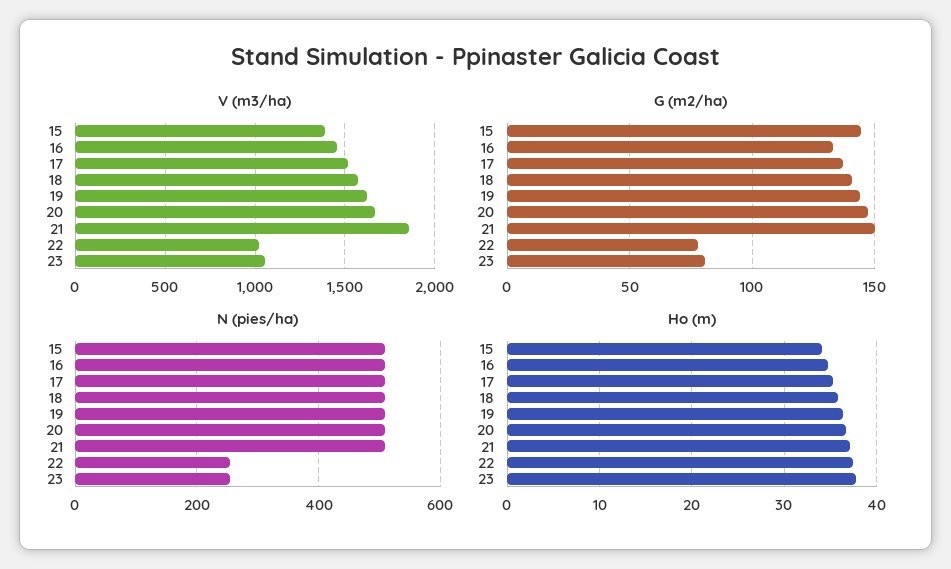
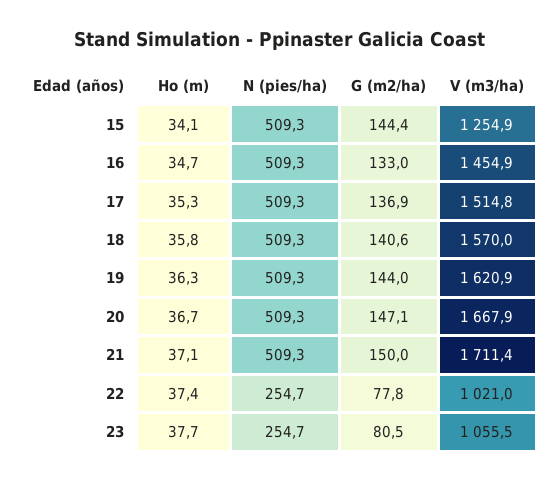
  {
    "V (m3/ha)": {
-     "15": 1400,
+     "15": 1254.9,
      "16": 1454.9,
      "17": 1514.8,
      "18": 1570,
      "19": 1620.9,
      "20": 1667.9,
-     "21": 1850,
+     "21": 1711.4,
      "22": 1021,
      "23": 1055.5
    },
    "G (m2/ha)": {
      "15": 144.4,
      "16": 133,
      "17": 136.9,
      "18": 140.6,
      "19": 144,
      "20": 147.1,
      "21": 150,
      "22": 77.8,
      "23": 80.5
    },
    "N (pies/ha)": {
      "15": 509.3,
      "16": 509.3,
      "17": 509.3,
      "18": 509.3,
      "19": 509.3,
      "20": 509.3,
      "21": 509.3,
      "22": 254.7,
      "23": 254.7
    },
    "Ho (m)": {
      "15": 34.1,
      "16": 34.7,
      "17": 35.3,
      "18": 35.8,
      "19": 36.3,
      "20": 36.7,
      "21": 37.1,
      "22": 37.4,
      "23": 37.7
    }
  }

